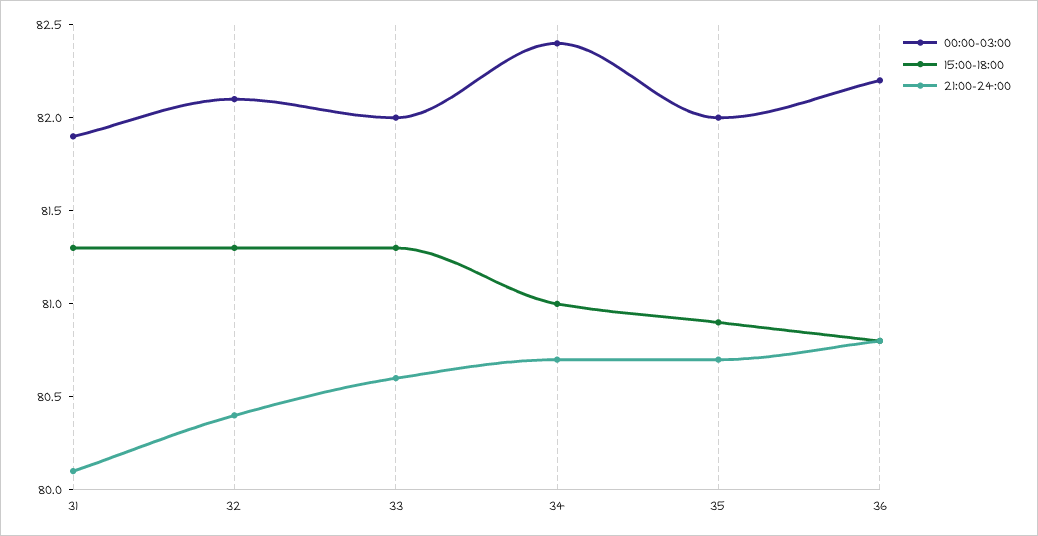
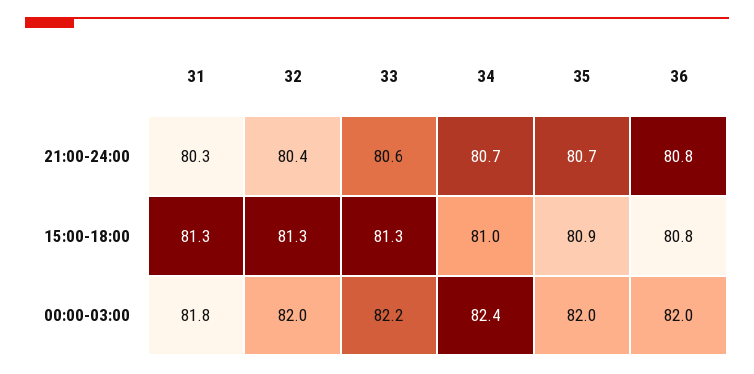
  {
    "00:00-03:00": {
-     "31": 81.9,
+     "31": 81.8,
-     "32": 82.1,
+     "32": 82,
-     "33": 82,
+     "33": 82.2,
      "34": 82.4,
      "35": 82,
-     "36": 82.2
+     "36": 82
    },
    "15:00-18:00": {
      "31": 81.3,
      "32": 81.3,
      "33": 81.3,
      "34": 81,
      "35": 80.9,
      "36": 80.8
    },
    "21:00-24:00": {
-     "31": 80.1,
+     "31": 80.3,
      "32": 80.4,
      "33": 80.6,
      "34": 80.7,
      "35": 80.7,
      "36": 80.8
    }
  }

